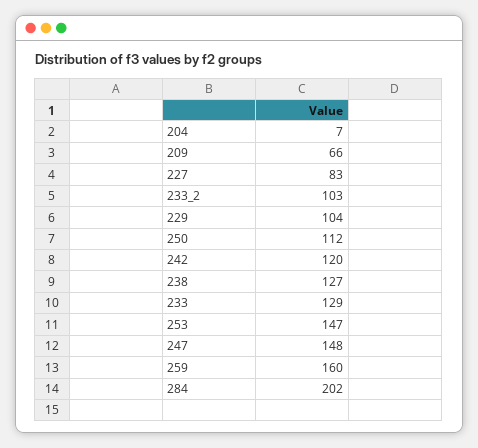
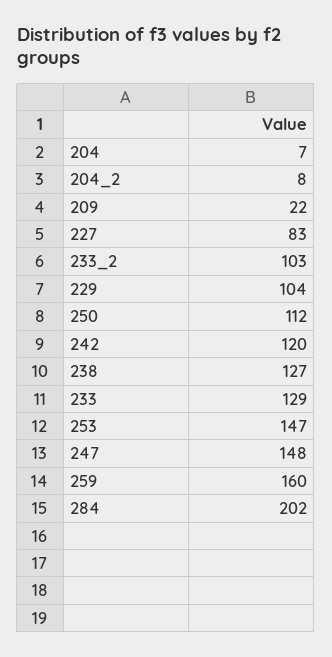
  {
    "204": 7,
-   "209": 66,
+   "209": 22,
    "227": 83,
    "233_2": 103,
    "229": 104,
    "250": 112,
    "242": 120,
    "238": 127,
    "233": 129,
    "253": 147,
    "247": 148,
    "259": 160,
-   "284": 202
+   "284": 202,
+   "204_2": 8
  }

